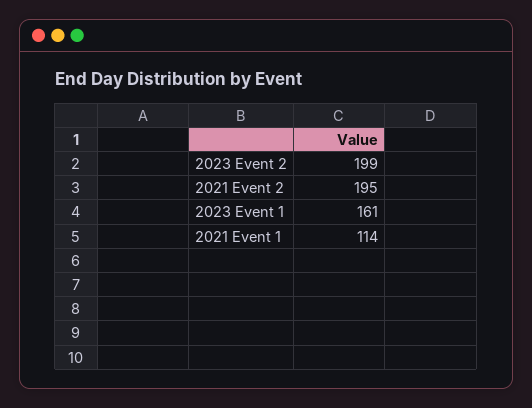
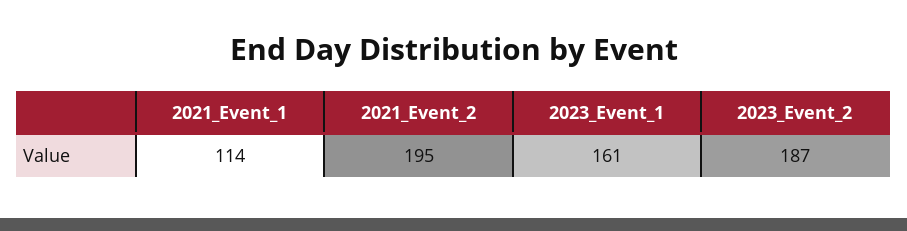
  {
-   "2023 Event 2": 199,
+   "2023 Event 2": 187,
    "2021 Event 2": 195,
    "2023 Event 1": 161,
    "2021 Event 1": 114
  }

